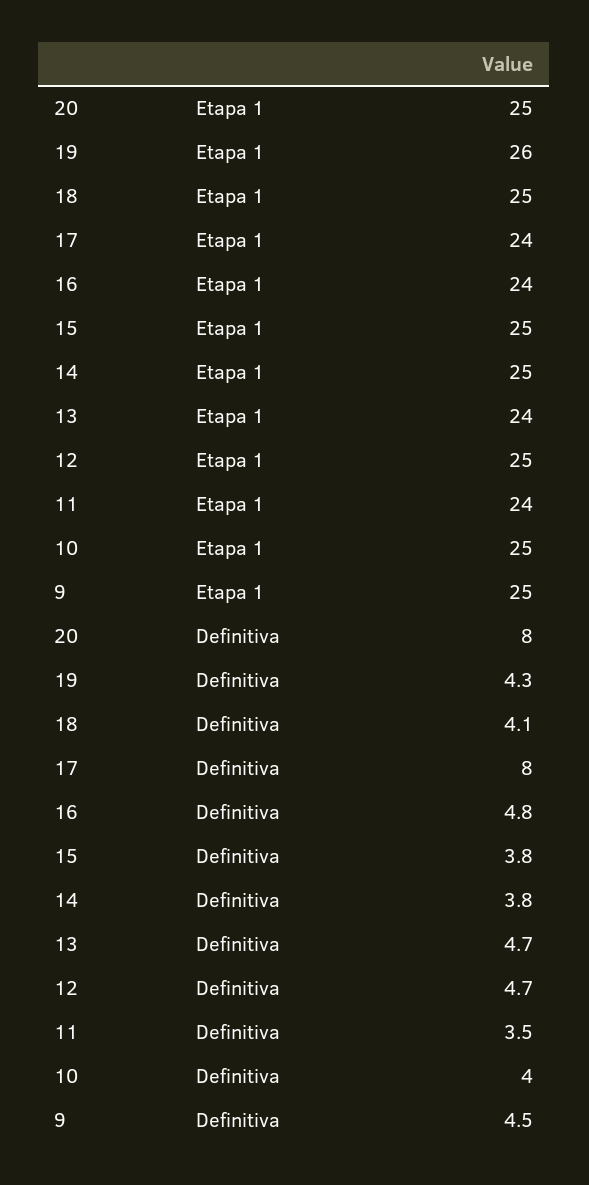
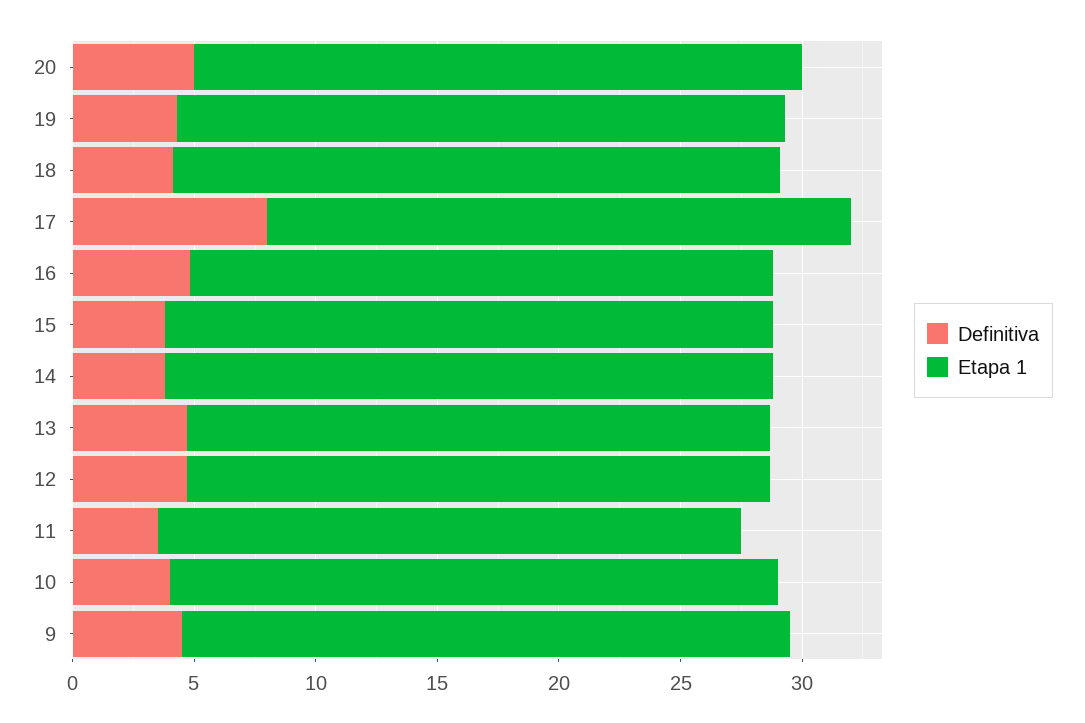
  {
    "Etapa 1": {
      "20": 25,
-     "19": 26,
+     "19": 25,
      "18": 25,
      "17": 24,
      "16": 24,
      "15": 25,
      "14": 25,
      "13": 24,
-     "12": 25,
+     "12": 24,
      "11": 24,
      "10": 25,
      "9": 25
    },
    "Definitiva": {
-     "20": 8,
+     "20": 5,
      "19": 4.3,
      "18": 4.1,
      "17": 8,
      "16": 4.8,
      "15": 3.8,
      "14": 3.8,
      "13": 4.7,
      "12": 4.7,
      "11": 3.5,
      "10": 4,
      "9": 4.5
    }
  }

